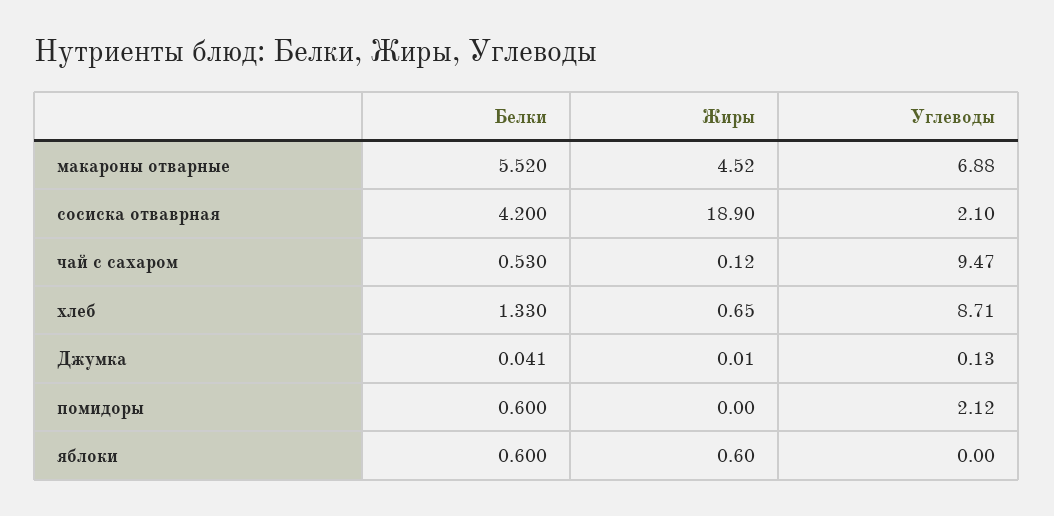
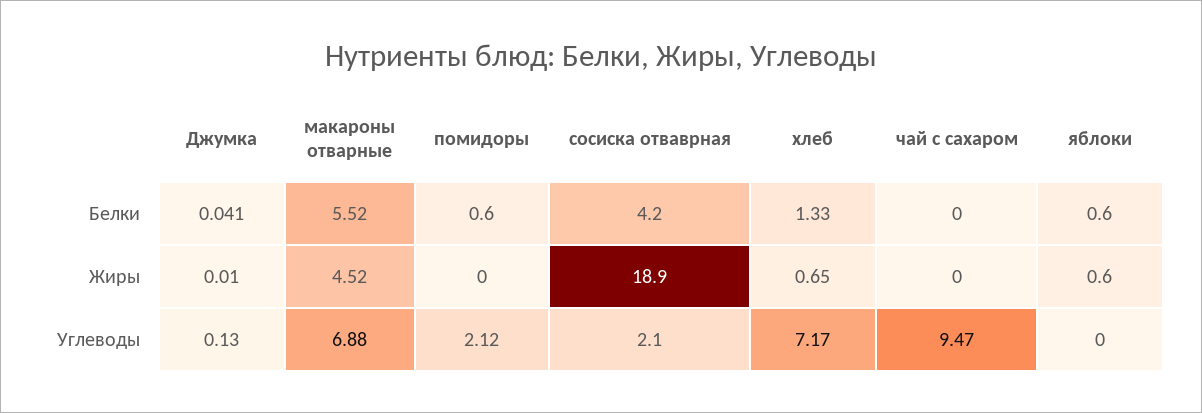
  {
    "Белки": {
      "макароны отварные": 5.52,
      "сосиска отваврная": 4.2,
-     "чай с сахаром": 0.53,
+     "чай с сахаром": 0,
      "хлеб": 1.33,
      "Джумка": 0.041,
      "помидоры": 0.6,
      "яблоки": 0.6
    },
    "Жиры": {
      "макароны отварные": 4.52,
      "сосиска отваврная": 18.9,
-     "чай с сахаром": 0.12,
+     "чай с сахаром": 0,
      "хлеб": 0.65,
      "Джумка": 0.01,
      "помидоры": 0,
      "яблоки": 0.6
    },
    "Углеводы": {
      "макароны отварные": 6.88,
      "сосиска отваврная": 2.1,
      "чай с сахаром": 9.47,
-     "хлеб": 8.71,
+     "хлеб": 7.17,
      "Джумка": 0.13,
      "помидоры": 2.12,
      "яблоки": 0
    }
  }

